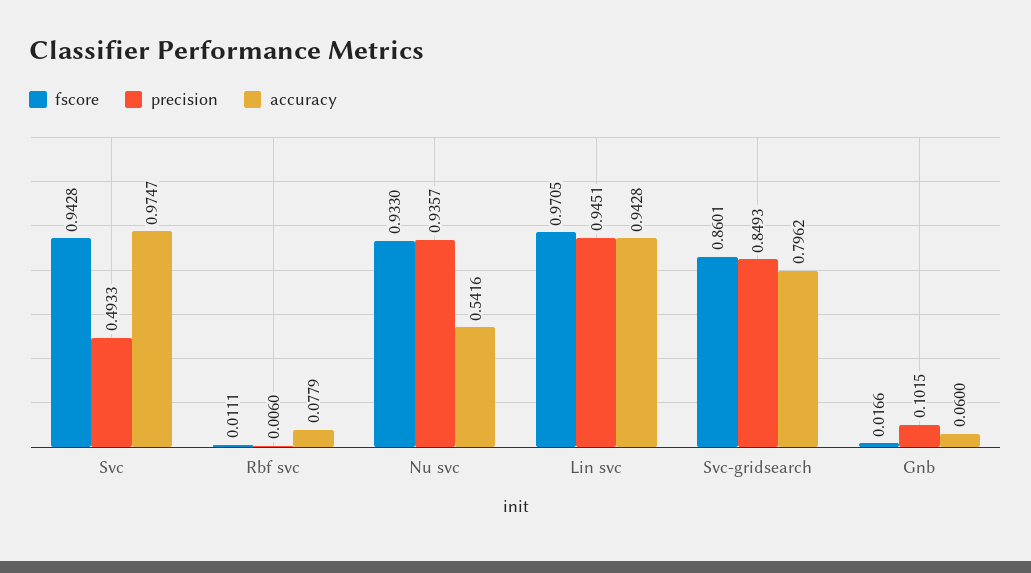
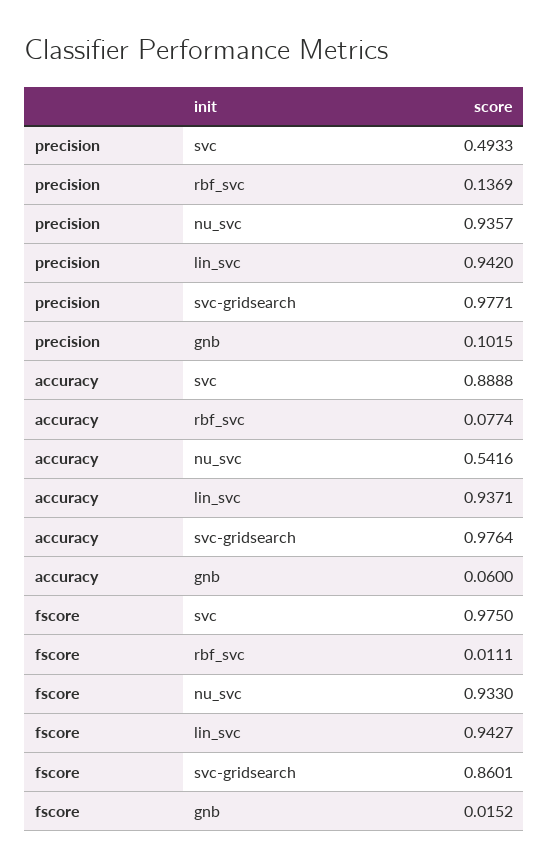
  {
    "fscore": {
-     "Svc": 0.9428,
+     "Svc": 0.975,
      "Rbf svc": 0.0111,
      "Nu svc": 0.933,
-     "Lin svc": 0.9705,
+     "Lin svc": 0.9427,
      "Svc-gridsearch": 0.8601,
-     "Gnb": 0.0166
+     "Gnb": 0.0152
    },
    "precision": {
      "Svc": 0.4933,
-     "Rbf svc": 0.006,
+     "Rbf svc": 0.1369,
      "Nu svc": 0.9357,
-     "Lin svc": 0.9451,
+     "Lin svc": 0.942,
-     "Svc-gridsearch": 0.8493,
+     "Svc-gridsearch": 0.9771,
      "Gnb": 0.1015
    },
    "accuracy": {
-     "Svc": 0.9747,
+     "Svc": 0.8888,
-     "Rbf svc": 0.0779,
+     "Rbf svc": 0.0774,
      "Nu svc": 0.5416,
-     "Lin svc": 0.9428,
+     "Lin svc": 0.9371,
-     "Svc-gridsearch": 0.7962,
+     "Svc-gridsearch": 0.9764,
      "Gnb": 0.06
    }
  }

